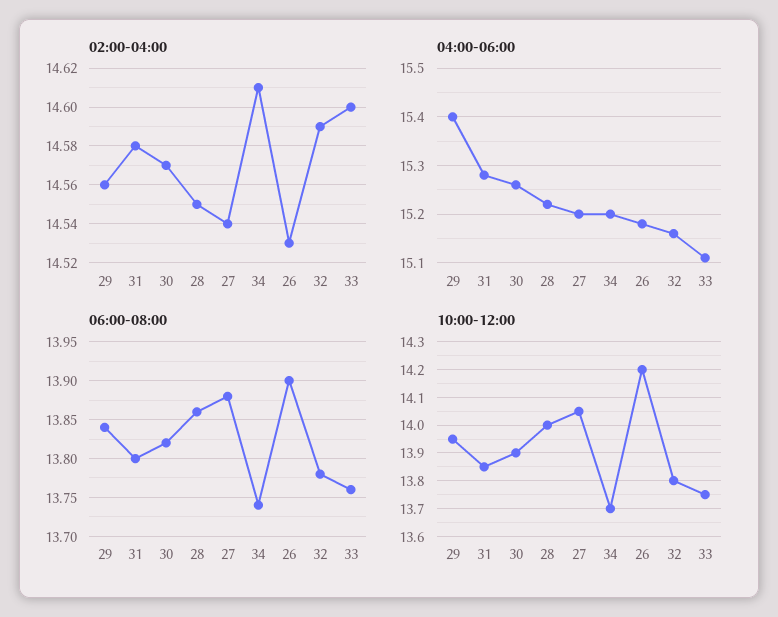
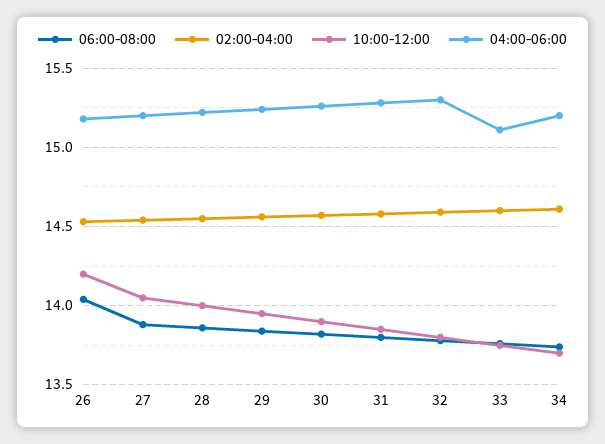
  {
    "02:00-04:00": {
      "29": 14.56,
      "31": 14.58,
      "30": 14.57,
      "28": 14.55,
      "27": 14.54,
      "34": 14.61,
      "26": 14.53,
      "32": 14.59,
      "33": 14.6
    },
    "04:00-06:00": {
-     "29": 15.4,
+     "29": 15.25,
      "31": 15.3,
      "30": 15.25,
      "28": 15.2,
      "27": 15.2,
      "34": 15.2,
      "26": 15.2,
-     "32": 15.15,
+     "32": 15.3,
      "33": 15.1
    },
    "06:00-08:00": {
      "29": 13.84,
      "31": 13.8,
      "30": 13.82,
      "28": 13.86,
      "27": 13.88,
      "34": 13.74,
-     "26": 13.9,
+     "26": 14.05,
      "32": 13.78,
      "33": 13.76
    },
    "10:00-12:00": {
      "29": 13.95,
      "31": 13.85,
      "30": 13.9,
      "28": 14,
      "27": 14.05,
      "34": 13.7,
      "26": 14.2,
      "32": 13.8,
      "33": 13.75
    }
  }

